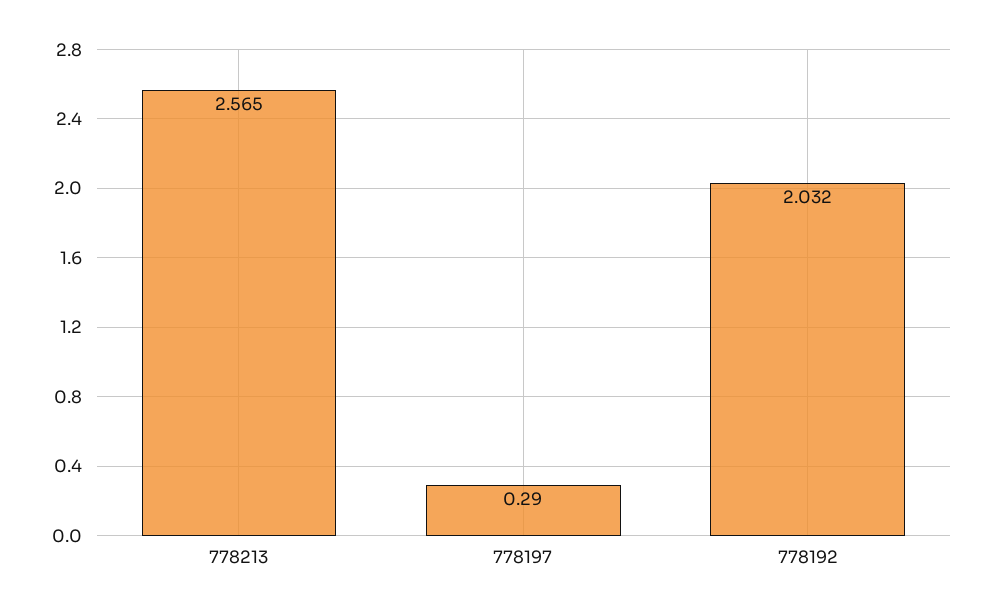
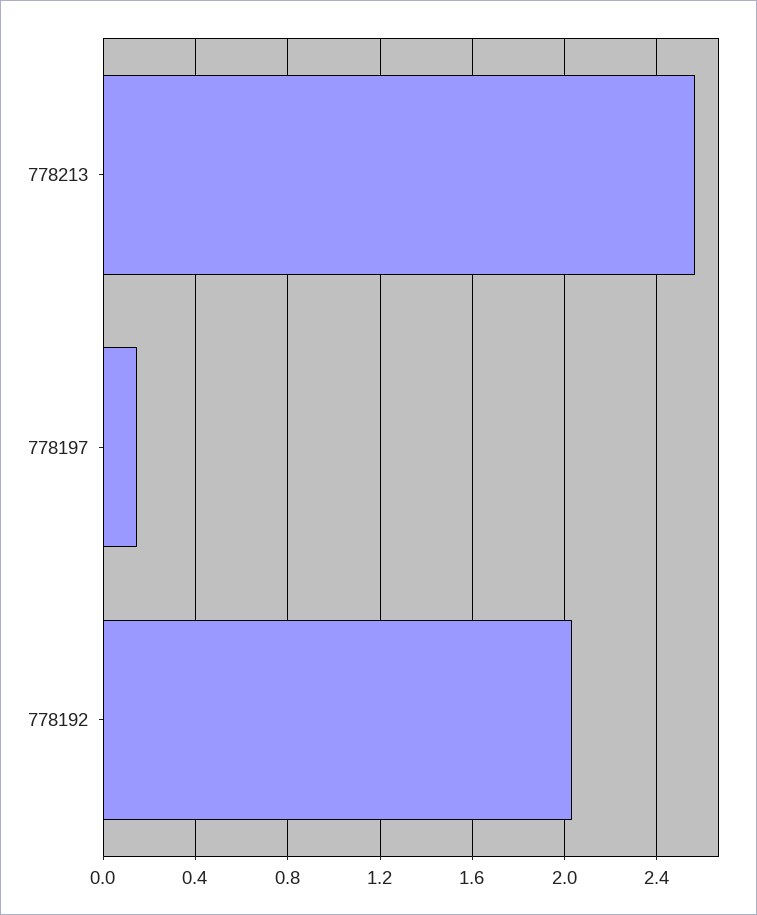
  {
    "778213": 2.565,
-   "778197": 0.29,
+   "778197": 0.15,
    "778192": 2.032
  }

